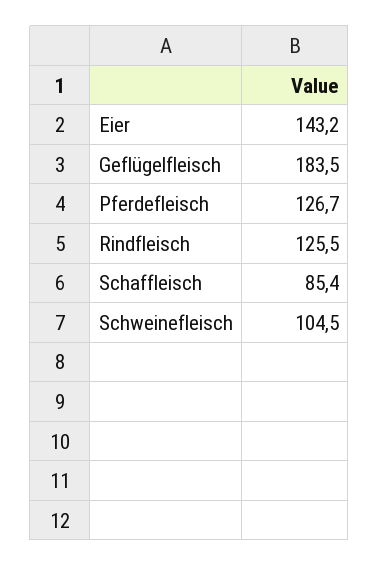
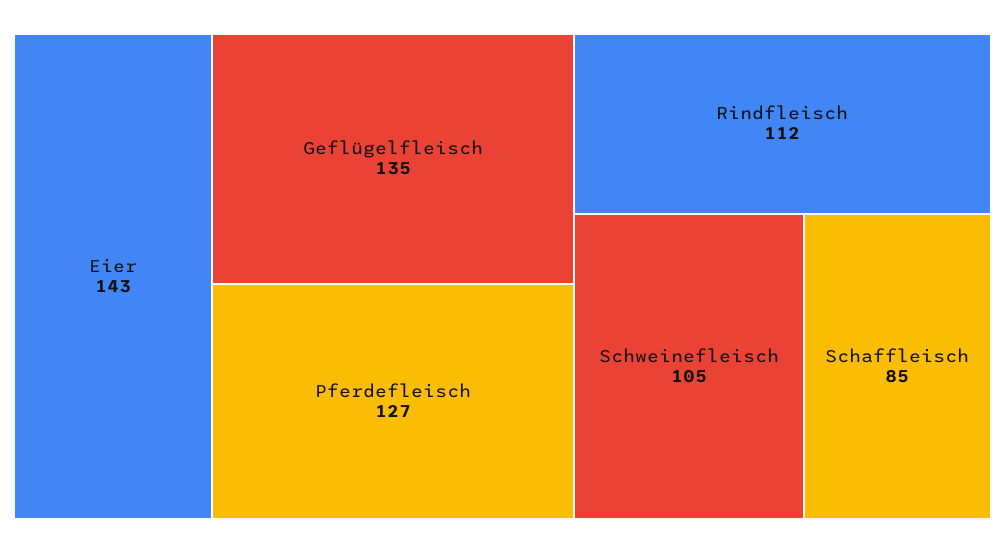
  {
    "Eier": 143.2,
-   "Geflügelfleisch": 183.5,
+   "Geflügelfleisch": 135,
    "Pferdefleisch": 126.7,
-   "Rindfleisch": 125.5,
+   "Rindfleisch": 112,
    "Schaffleisch": 85.4,
    "Schweinefleisch": 104.5
  }

